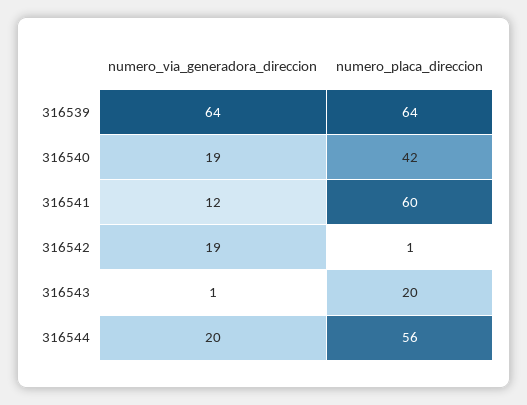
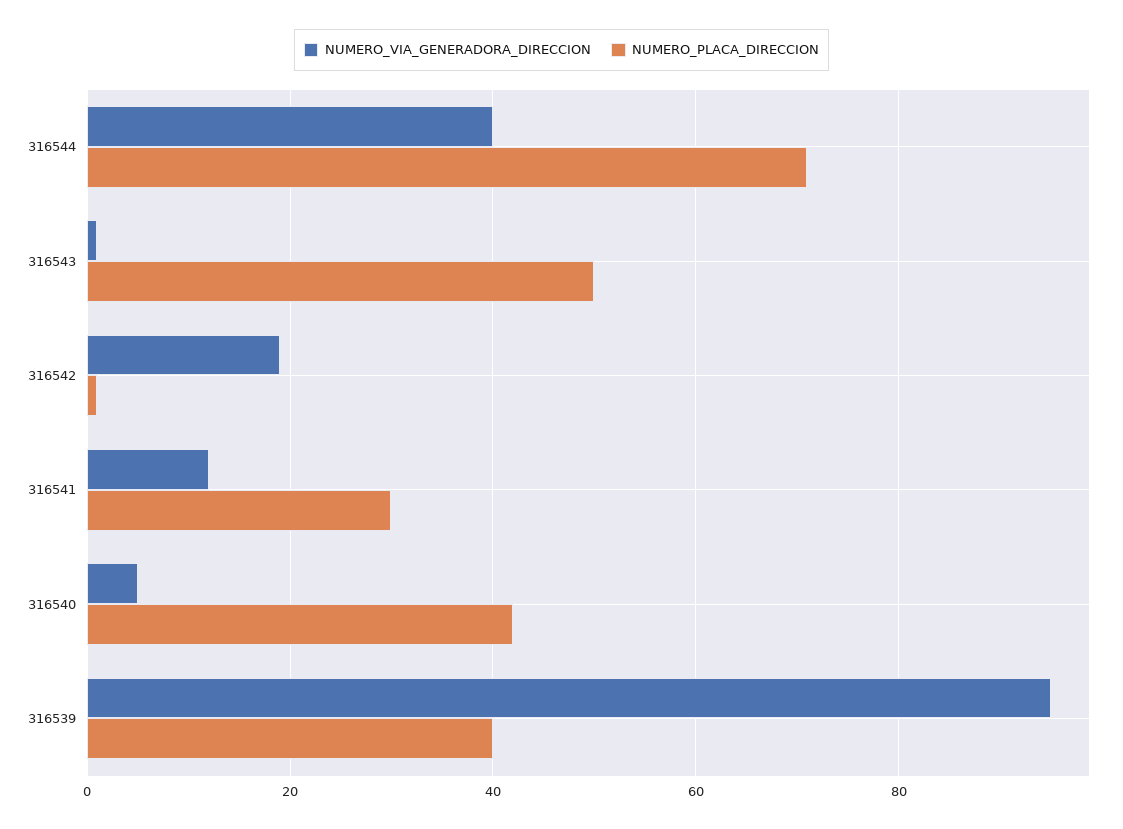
  {
    "numero_via_generadora_direccion": {
-     "316539": 64,
+     "316539": 95,
-     "316540": 19,
+     "316540": 5,
      "316541": 12,
      "316542": 19,
      "316543": 1,
-     "316544": 20
+     "316544": 40
    },
    "numero_placa_direccion": {
-     "316539": 64,
+     "316539": 40,
      "316540": 42,
-     "316541": 60,
+     "316541": 30,
      "316542": 1,
-     "316543": 20,
+     "316543": 50,
-     "316544": 56
+     "316544": 70
    }
  }

